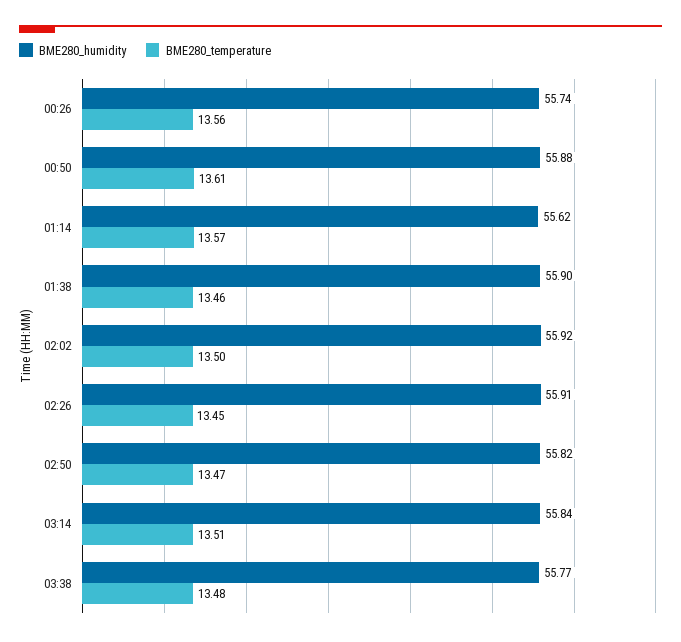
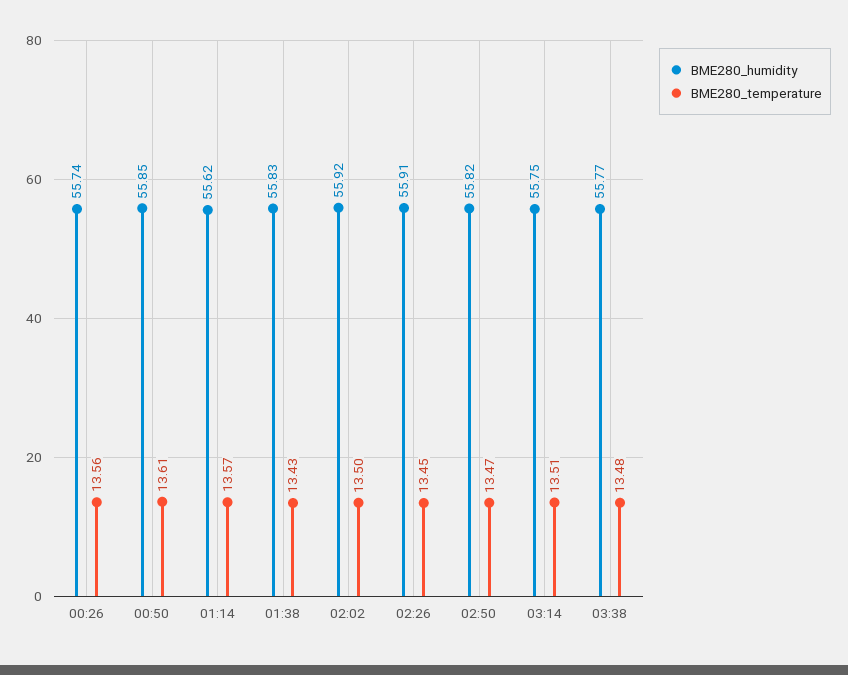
  {
    "BME280_humidity": {
      "00:26": 55.74,
-     "00:50": 55.88,
+     "00:50": 55.85,
      "01:14": 55.62,
-     "01:38": 55.9,
+     "01:38": 55.83,
      "02:02": 55.92,
      "02:26": 55.91,
      "02:50": 55.82,
-     "03:14": 55.84,
+     "03:14": 55.75,
      "03:38": 55.77
    },
    "BME280_temperature": {
      "00:26": 13.56,
      "00:50": 13.61,
      "01:14": 13.57,
-     "01:38": 13.46,
+     "01:38": 13.43,
      "02:02": 13.5,
      "02:26": 13.45,
      "02:50": 13.47,
      "03:14": 13.51,
      "03:38": 13.48
    }
  }

